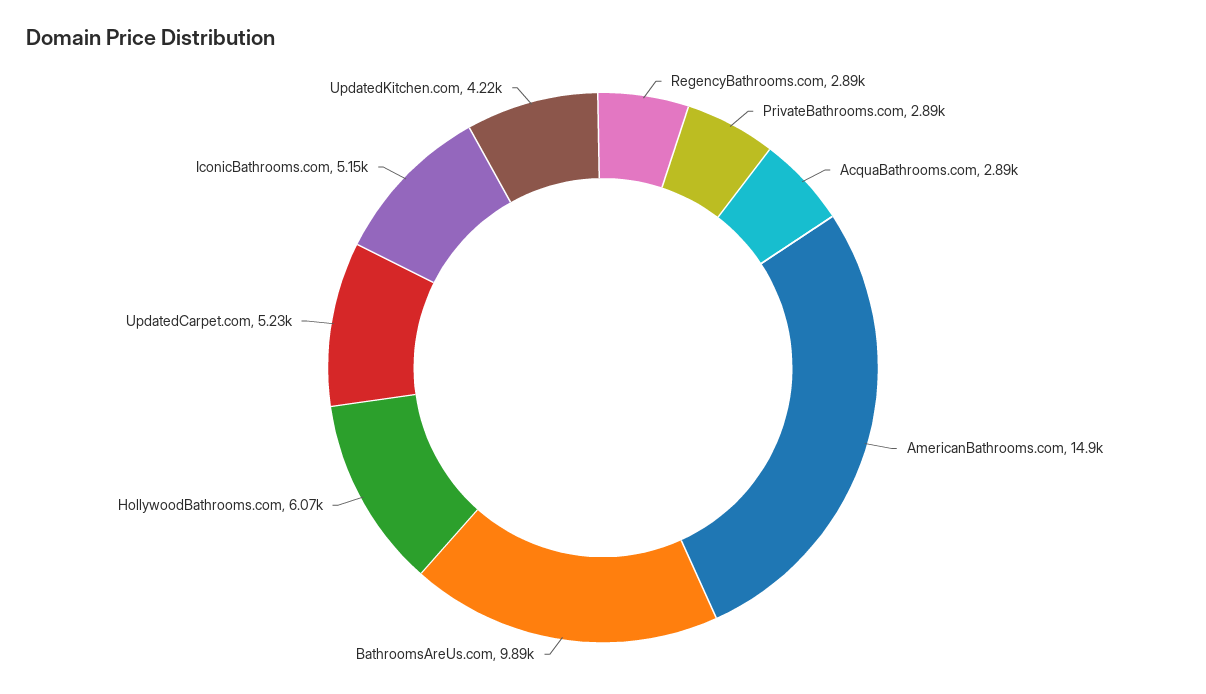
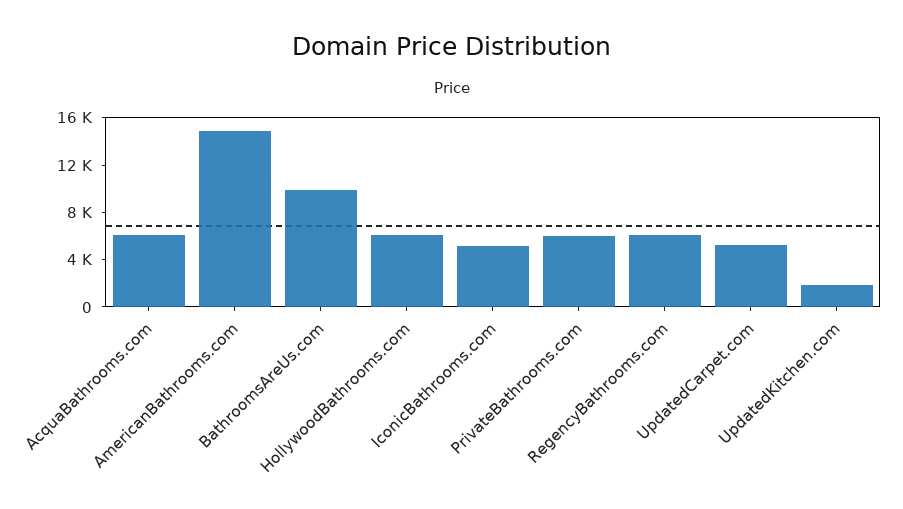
  {
-   "RegencyBathrooms.com": 2890,
+   "RegencyBathrooms.com": 6000,
-   "PrivateBathrooms.com": 2890,
+   "PrivateBathrooms.com": 6000,
-   "AcquaBathrooms.com": 2890,
+   "AcquaBathrooms.com": 6000,
    "AmericanBathrooms.com": 14900,
    "BathroomsAreUs.com": 9890,
    "HollywoodBathrooms.com": 6070,
    "UpdatedCarpet.com": 5230,
    "IconicBathrooms.com": 5150,
-   "UpdatedKitchen.com": 4220
+   "UpdatedKitchen.com": 2000
  }

